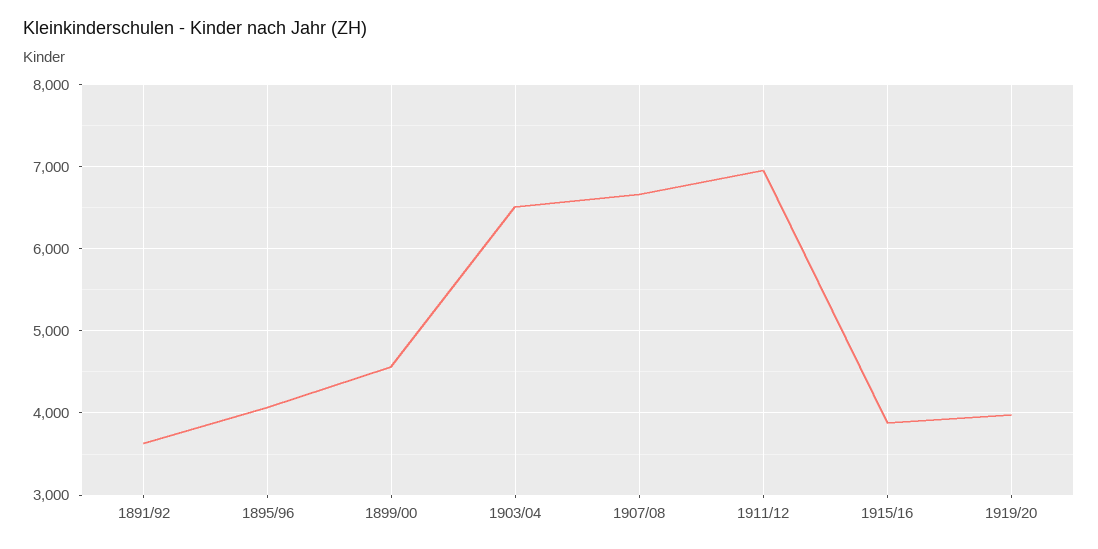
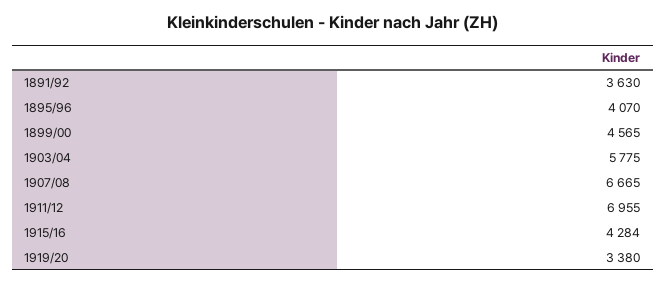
  {
    "1891/92": 3630,
    "1895/96": 4070,
    "1899/00": 4565,
-   "1903/04": 6500,
+   "1903/04": 5775,
    "1907/08": 6665,
    "1911/12": 6955,
-   "1915/16": 3900,
+   "1915/16": 4284,
-   "1919/20": 4000
+   "1919/20": 3380
  }

